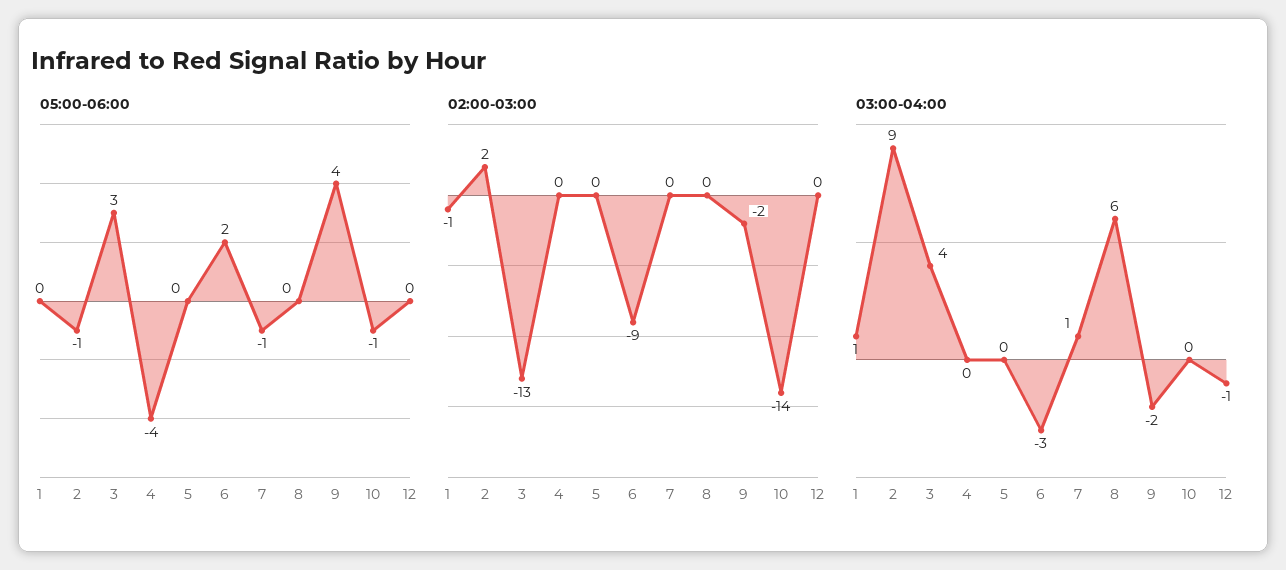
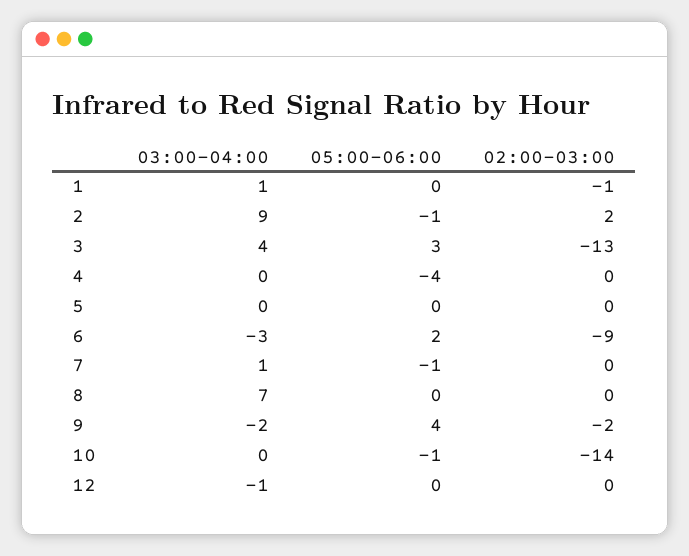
  {
    "05:00-06:00": {
      "1": 0,
      "2": -1,
      "3": 3,
      "4": -4,
      "5": 0,
      "6": 2,
      "7": -1,
      "8": 0,
      "9": 4,
      "10": -1,
      "12": 0
    },
    "02:00-03:00": {
      "1": -1,
      "2": 2,
      "3": -13,
      "4": 0,
      "5": 0,
      "6": -9,
      "7": 0,
      "8": 0,
      "9": -2,
      "10": -14,
      "12": 0
    },
    "03:00-04:00": {
      "1": 1,
      "2": 9,
      "3": 4,
      "4": 0,
      "5": 0,
      "6": -3,
      "7": 1,
-     "8": 6,
+     "8": 7,
      "9": -2,
      "10": 0,
      "12": -1
    }
  }

